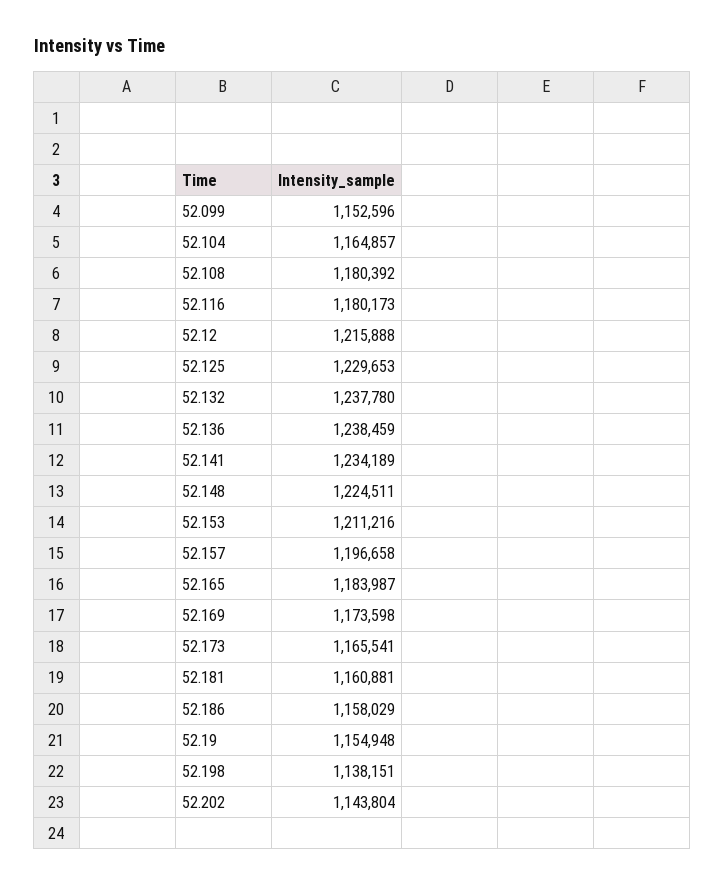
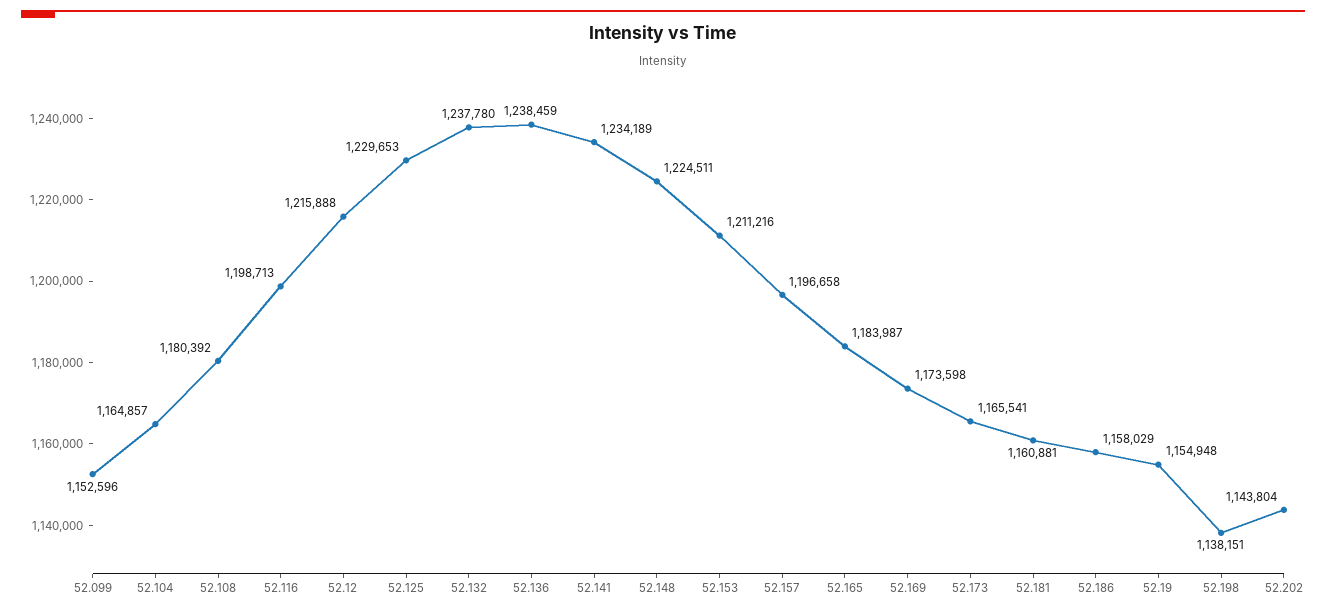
  {
    "52.099": 1152596,
    "52.104": 1164857,
    "52.108": 1180392,
-   "52.116": 1180173,
+   "52.116": 1198713,
    "52.12": 1215888,
    "52.125": 1229653,
    "52.132": 1237780,
    "52.136": 1238459,
    "52.141": 1234189,
    "52.148": 1224511,
    "52.153": 1211216,
    "52.157": 1196658,
    "52.165": 1183987,
    "52.169": 1173598,
    "52.173": 1165541,
    "52.181": 1160881,
    "52.186": 1158029,
    "52.19": 1154948,
    "52.198": 1138151,
    "52.202": 1143804
  }

